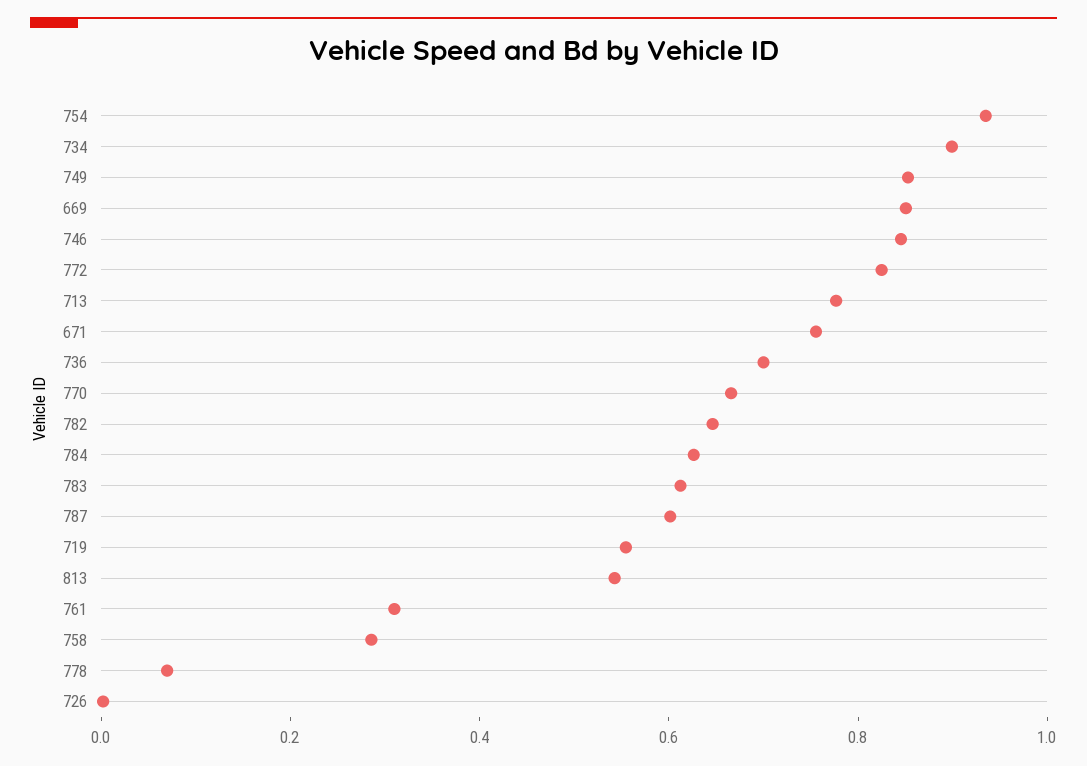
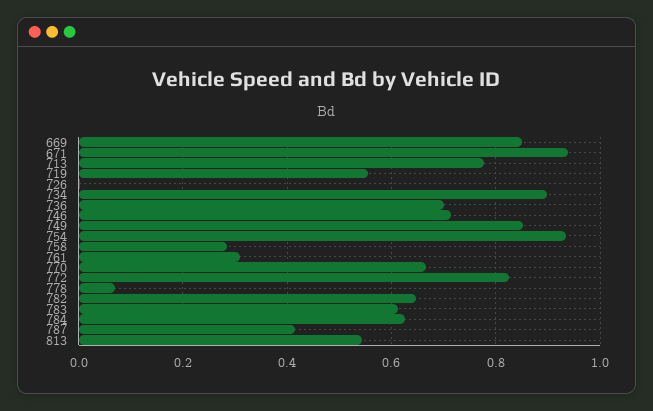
  {
    "754": 0.94,
    "734": 0.9,
    "749": 0.86,
    "669": 0.86,
-   "746": 0.85,
+   "746": 0.72,
    "772": 0.82,
    "713": 0.78,
-   "671": 0.75,
+   "671": 0.94,
    "736": 0.7,
    "770": 0.66,
    "782": 0.64,
    "784": 0.62,
    "783": 0.62,
-   "787": 0.6,
+   "787": 0.42,
    "719": 0.56,
    "813": 0.54,
    "761": 0.3,
    "758": 0.28,
    "778": 0.06,
    "726": 0
  }

